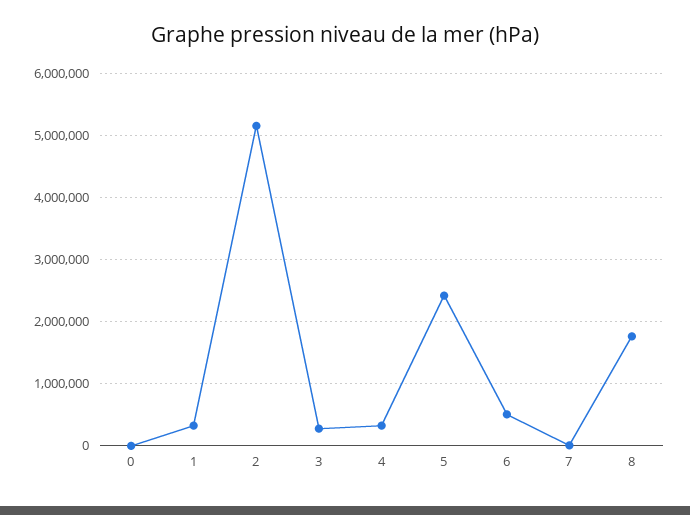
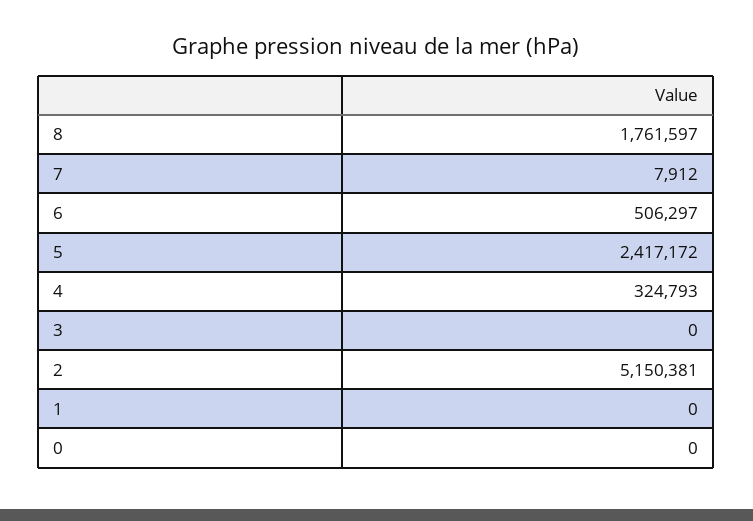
  {
    "0": 0,
-   "1": 300000,
+   "1": 0,
    "2": 5150381,
-   "3": 300000,
+   "3": 0,
    "4": 324793,
    "5": 2417172,
    "6": 506297,
    "7": 7912,
    "8": 1761597
  }

